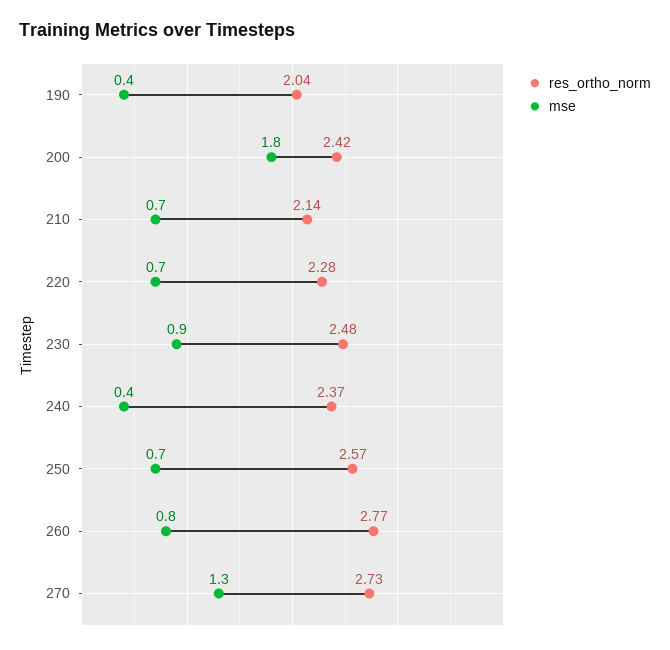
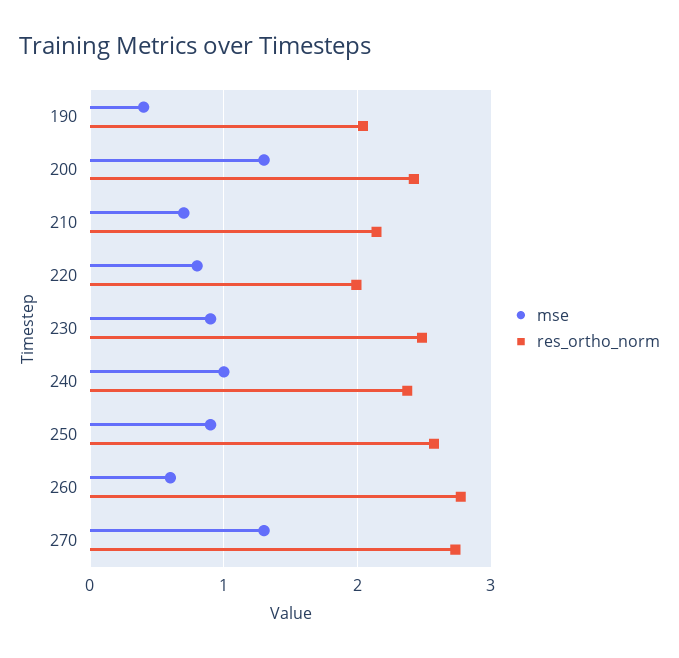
  {
    "res_ortho_norm": {
      "190": 2.04,
      "200": 2.42,
      "210": 2.14,
-     "220": 2.28,
+     "220": 2,
      "230": 2.48,
      "240": 2.37,
      "250": 2.57,
      "260": 2.77,
      "270": 2.73
    },
    "mse": {
      "190": 0.4,
-     "200": 1.8,
+     "200": 1.3,
      "210": 0.7,
-     "220": 0.7,
+     "220": 0.8,
      "230": 0.9,
-     "240": 0.4,
+     "240": 1,
-     "250": 0.7,
+     "250": 0.9,
-     "260": 0.8,
+     "260": 0.6,
      "270": 1.3
    }
  }

